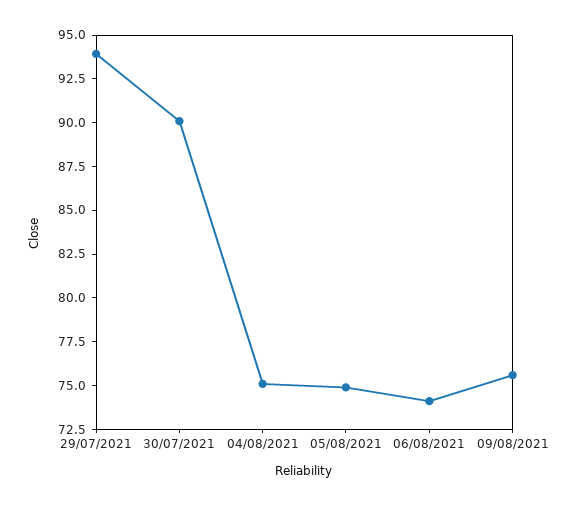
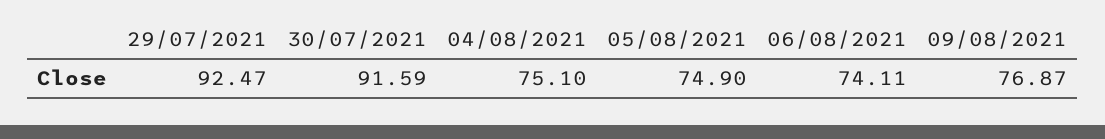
  {
-   "29/07/2021": 94,
+   "29/07/2021": 92.47,
-   "30/07/2021": 90,
+   "30/07/2021": 91.59,
    "04/08/2021": 75.1,
    "05/08/2021": 74.9,
    "06/08/2021": 74.11,
-   "09/08/2021": 75.5
+   "09/08/2021": 76.87
  }

